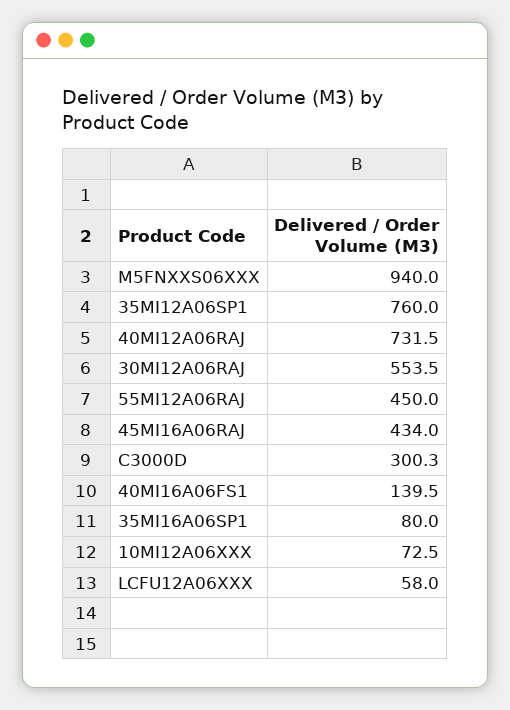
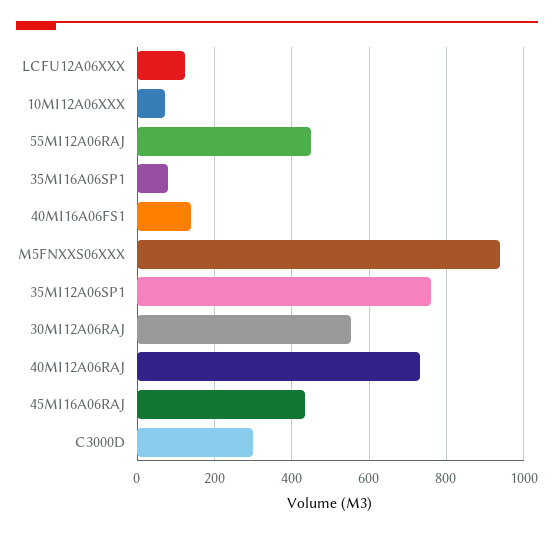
  {
    "M5FNXXS06XXX": 940,
    "35MI12A06SP1": 760,
    "40MI12A06RAJ": 731.5,
    "30MI12A06RAJ": 553.5,
    "55MI12A06RAJ": 450,
    "45MI16A06RAJ": 434,
    "C3000D": 300.3,
    "40MI16A06FS1": 139.5,
    "35MI16A06SP1": 80,
    "10MI12A06XXX": 72.5,
-   "LCFU12A06XXX": 58
+   "LCFU12A06XXX": 120
  }

